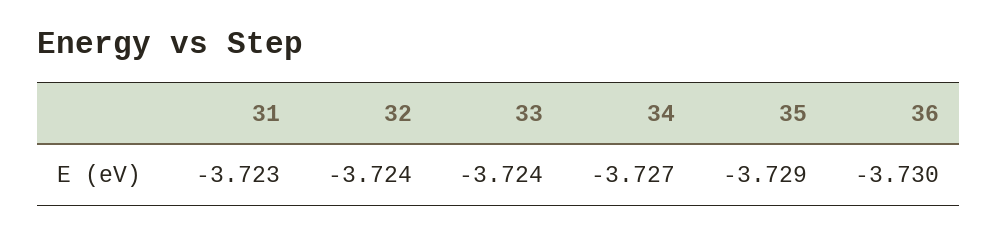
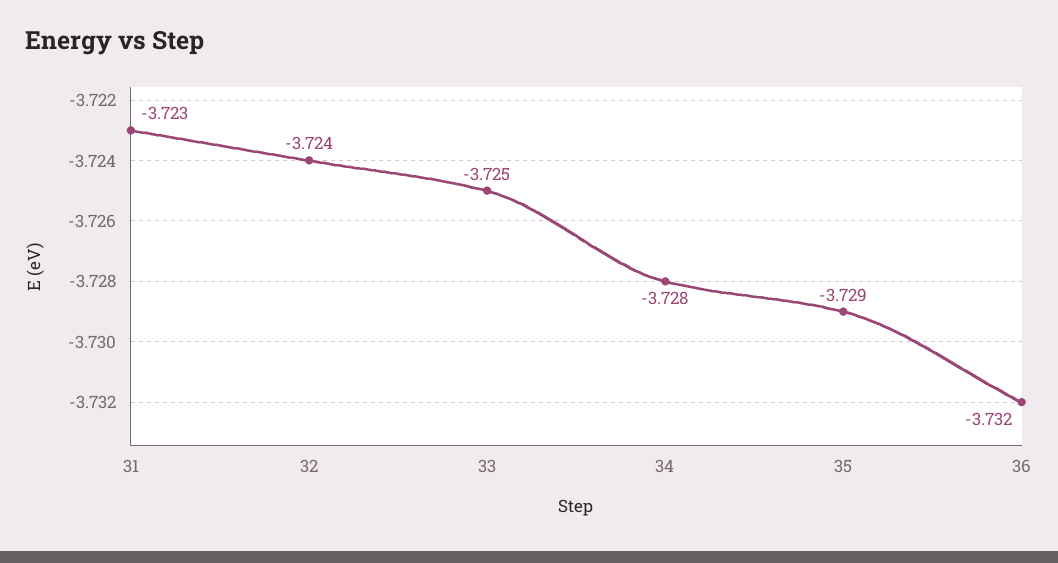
  {
    "31": -3.723,
    "32": -3.724,
-   "33": -3.724,
+   "33": -3.725,
-   "34": -3.727,
+   "34": -3.728,
    "35": -3.729,
-   "36": -3.73
+   "36": -3.732
  }

